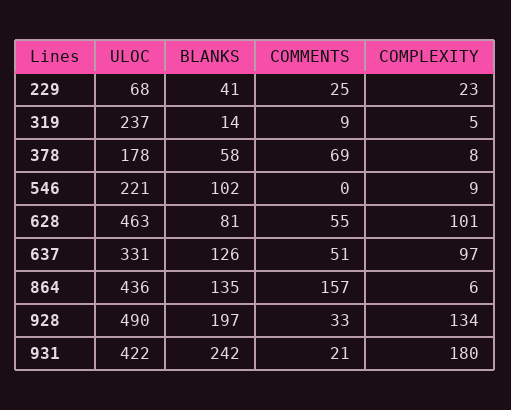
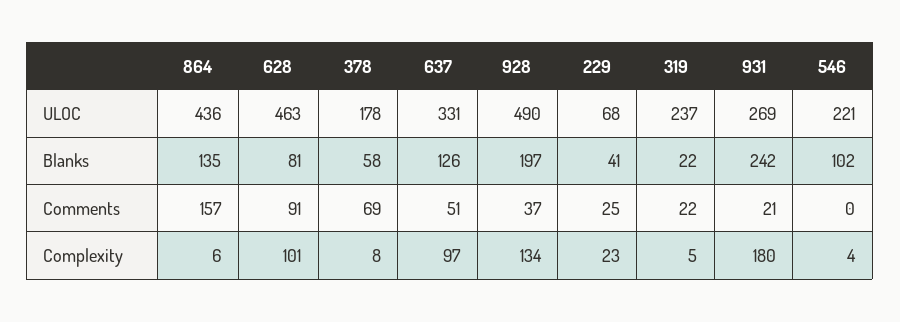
  {
    "ULOC": {
      "229": 68,
      "319": 237,
      "378": 178,
      "546": 221,
      "628": 463,
      "637": 331,
      "864": 436,
      "928": 490,
-     "931": 422
+     "931": 269
    },
    "BLANKS": {
      "229": 41,
-     "319": 14,
+     "319": 22,
      "378": 58,
      "546": 102,
      "628": 81,
      "637": 126,
      "864": 135,
      "928": 197,
      "931": 242
    },
    "COMMENTS": {
      "229": 25,
-     "319": 9,
+     "319": 22,
      "378": 69,
      "546": 0,
-     "628": 55,
+     "628": 91,
      "637": 51,
      "864": 157,
-     "928": 33,
+     "928": 37,
      "931": 21
    },
    "COMPLEXITY": {
      "229": 23,
      "319": 5,
      "378": 8,
-     "546": 9,
+     "546": 4,
      "628": 101,
      "637": 97,
      "864": 6,
      "928": 134,
      "931": 180
    }
  }

